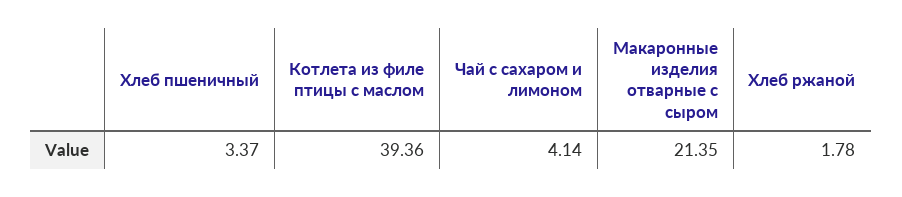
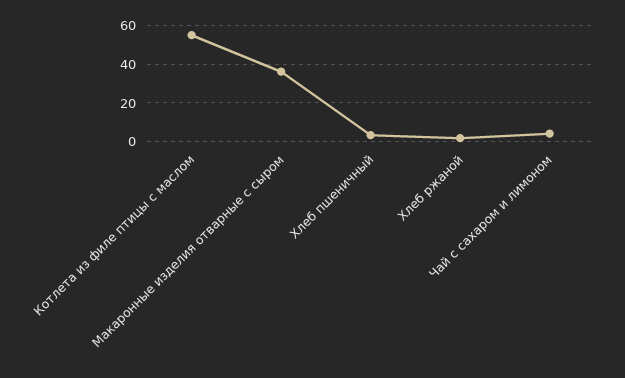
  {
    "Хлеб пшеничный": 3.37,
-   "Котлета из филе птицы с маслом": 39.36,
+   "Котлета из филе птицы с маслом": 55,
    "Чай с сахаром и лимоном": 4.14,
-   "Макаронные изделия отварные с сыром": 21.35,
+   "Макаронные изделия отварные с сыром": 35,
    "Хлеб ржаной": 1.78
  }

